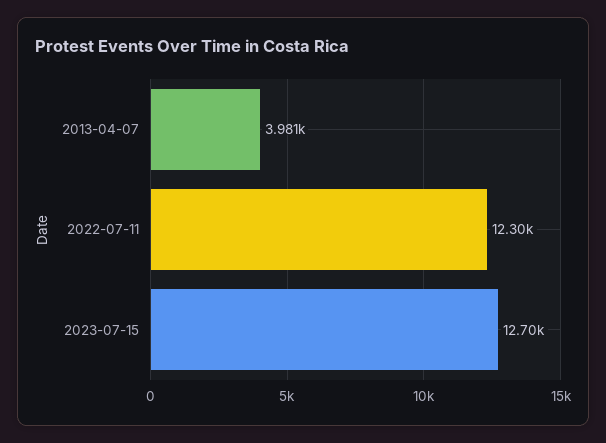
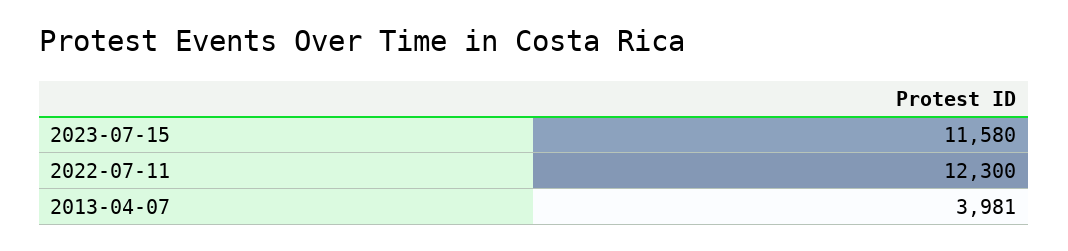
  {
    "2013-04-07": 3981,
    "2022-07-11": 12300,
-   "2023-07-15": 12700
+   "2023-07-15": 11580
  }

